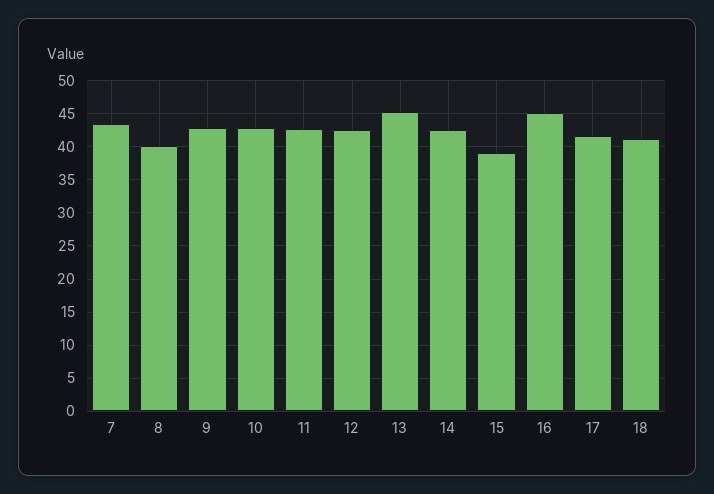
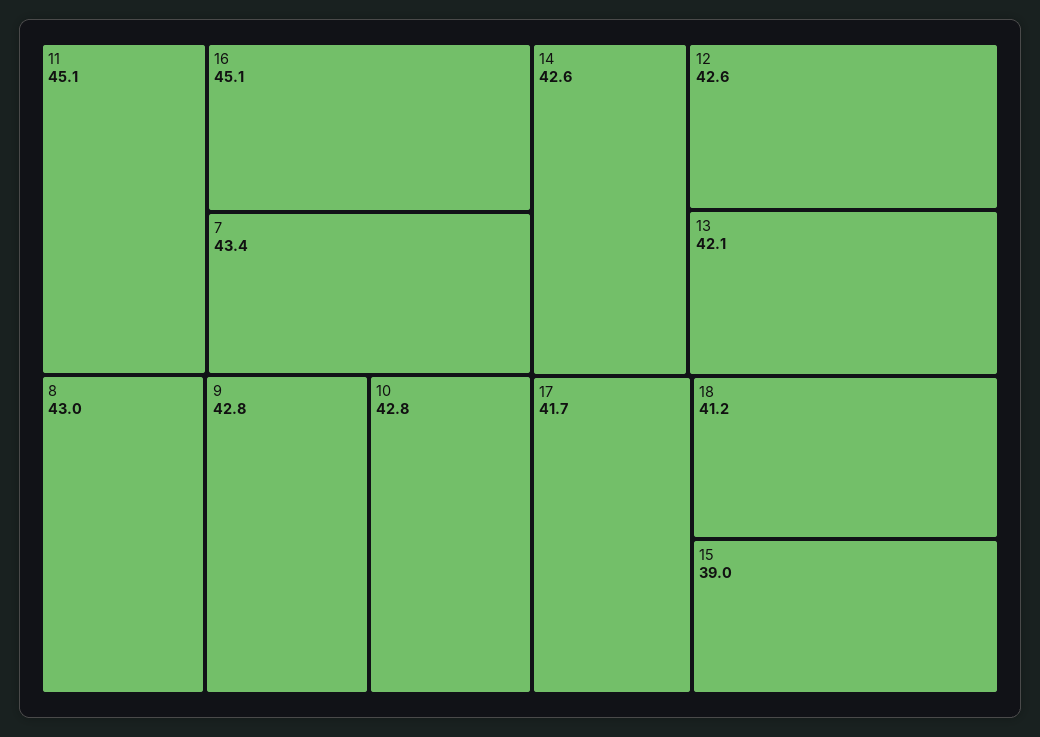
  {
    "7": 43.4,
-   "8": 40,
+   "8": 43,
    "9": 42.8,
    "10": 42.8,
-   "11": 43,
+   "11": 45.1,
    "12": 42.6,
-   "13": 45,
+   "13": 42.1,
    "14": 42.6,
    "15": 39,
    "16": 45.1,
    "17": 41.7,
    "18": 41.2
  }

